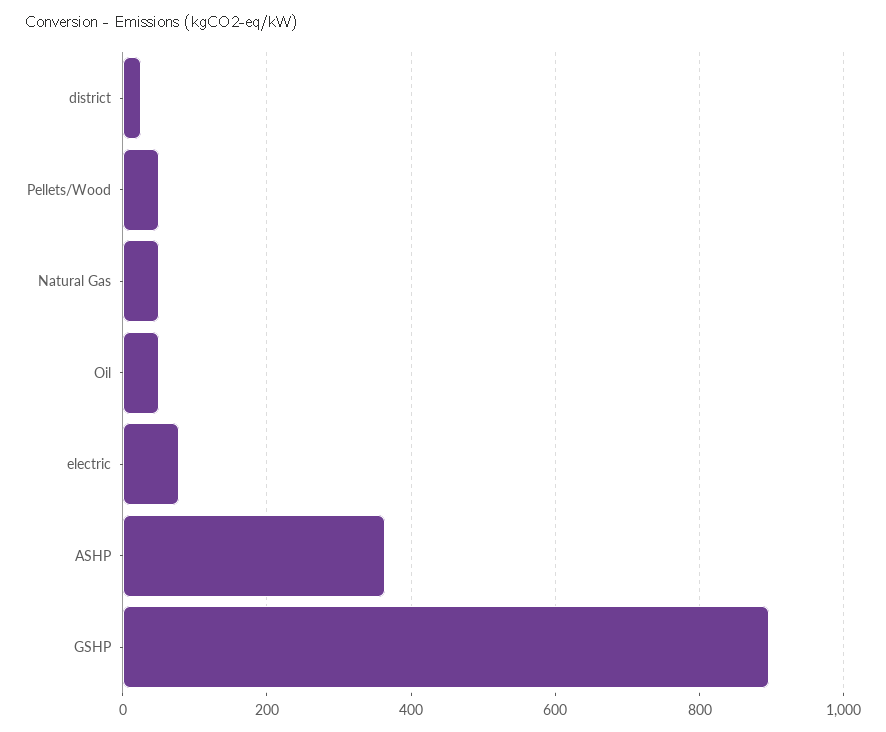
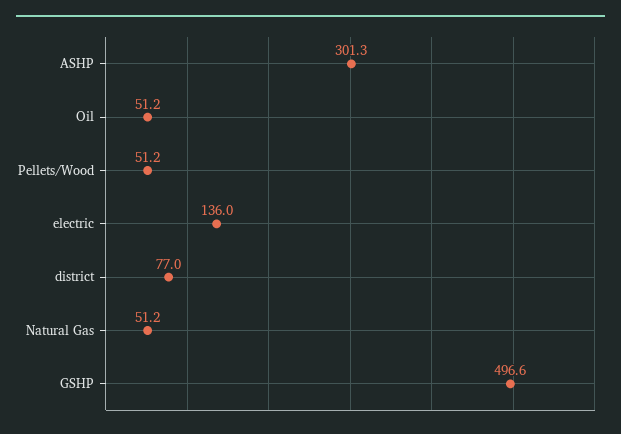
  {
-   "district": 20,
+   "district": 77,
    "Pellets/Wood": 51.2,
    "Natural Gas": 51.2,
    "Oil": 51.2,
-   "electric": 80,
+   "electric": 136,
-   "ASHP": 360,
+   "ASHP": 301.3,
-   "GSHP": 900
+   "GSHP": 496.6
  }

